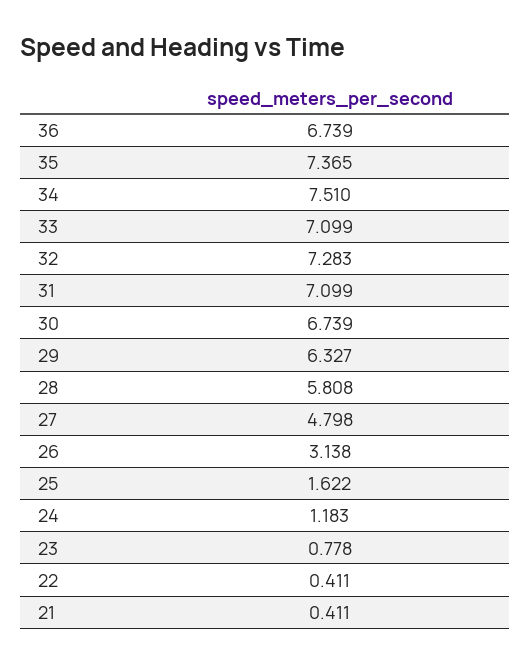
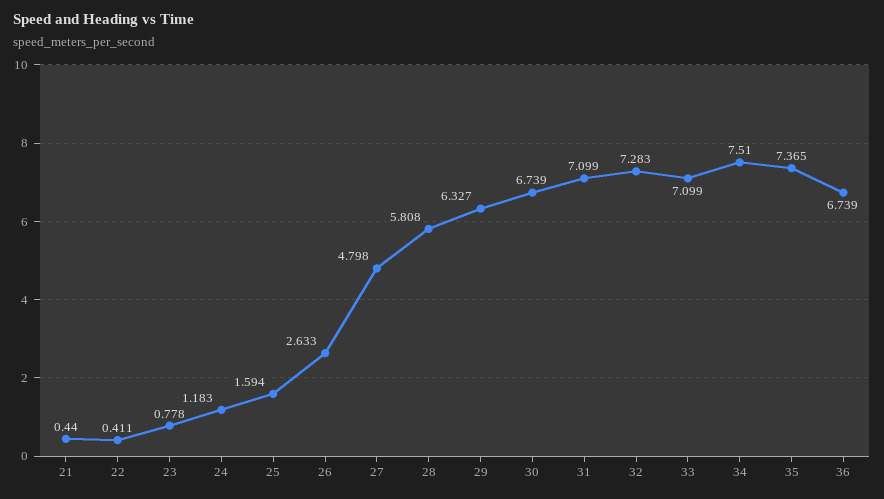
  {
    "36": 6.739,
    "35": 7.365,
    "34": 7.51,
    "33": 7.099,
    "32": 7.283,
    "31": 7.099,
    "30": 6.739,
    "29": 6.327,
    "28": 5.808,
    "27": 4.798,
-   "26": 3.138,
+   "26": 2.633,
-   "25": 1.622,
+   "25": 1.594,
    "24": 1.183,
    "23": 0.778,
    "22": 0.411,
-   "21": 0.411
+   "21": 0.44
  }

